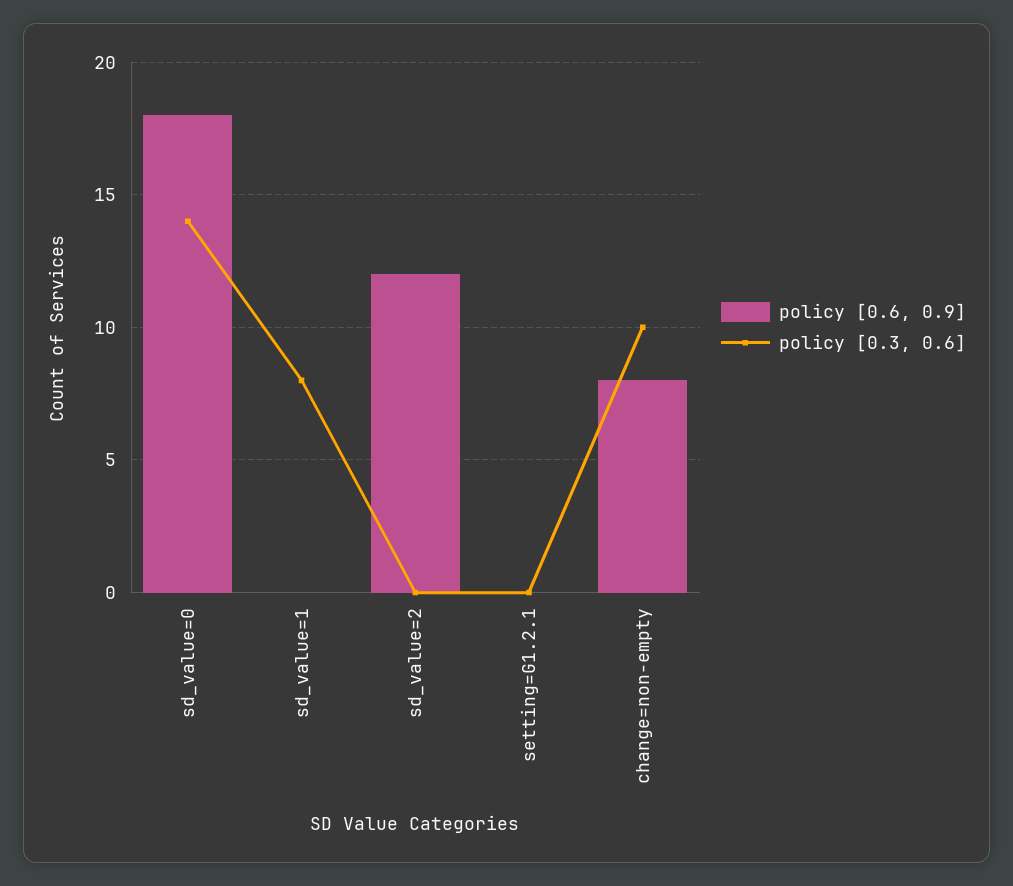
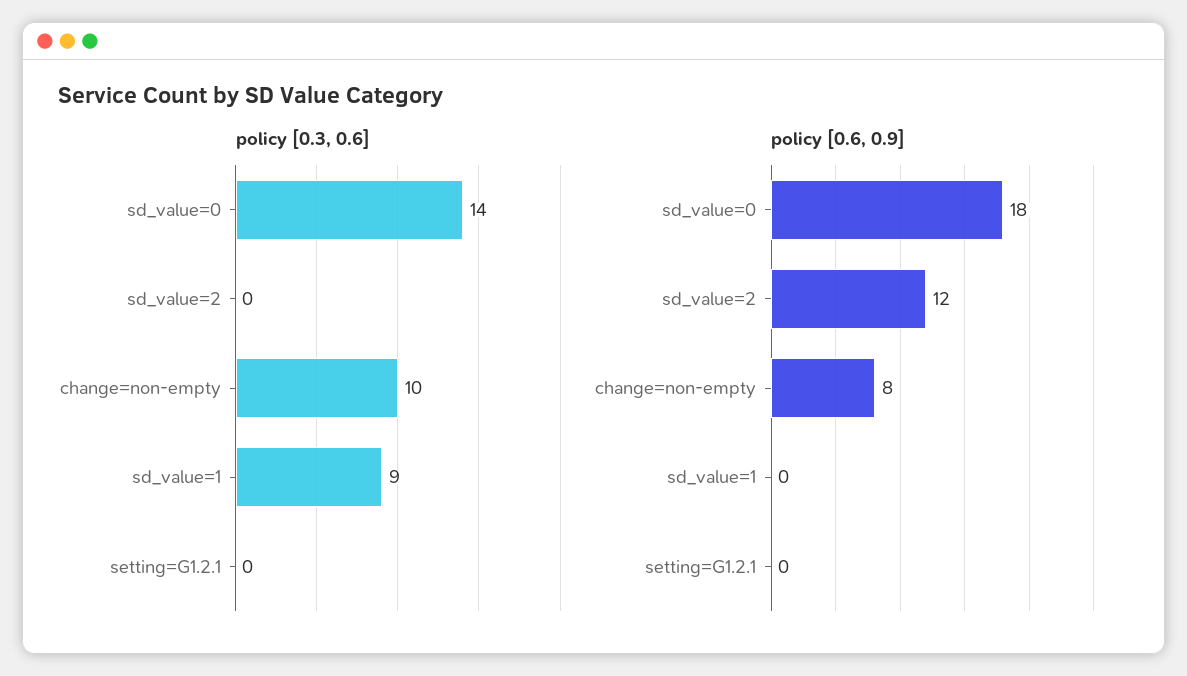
  {
    "policy [0.6, 0.9]": {
      "sd_value=0": 18,
      "sd_value=1": 0,
      "sd_value=2": 12,
      "setting=G1.2.1": 0,
      "change=non-empty": 8
    },
    "policy [0.3, 0.6]": {
      "sd_value=0": 14,
-     "sd_value=1": 8,
+     "sd_value=1": 9,
      "sd_value=2": 0,
      "setting=G1.2.1": 0,
      "change=non-empty": 10
    }
  }

